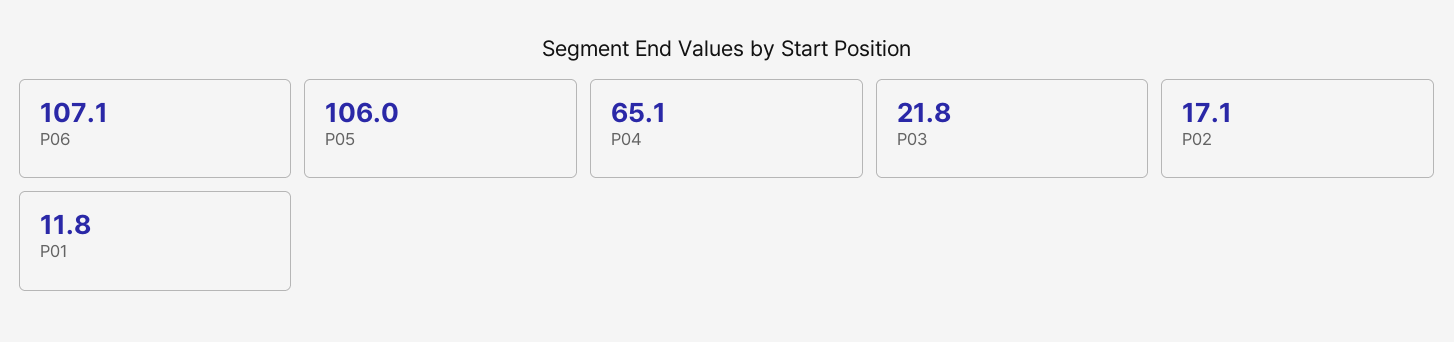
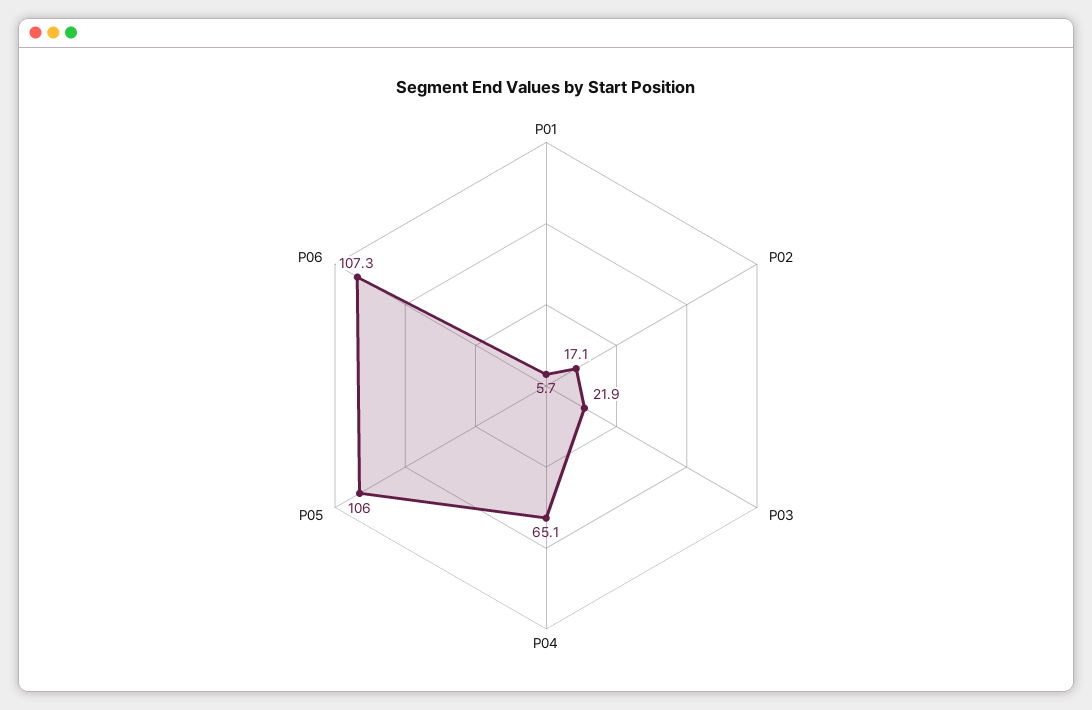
  {
-   "P06": 107.1,
+   "P06": 107.3,
    "P05": 106,
    "P04": 65.1,
-   "P03": 21.8,
+   "P03": 21.9,
    "P02": 17.1,
-   "P01": 11.8
+   "P01": 5.7
  }

